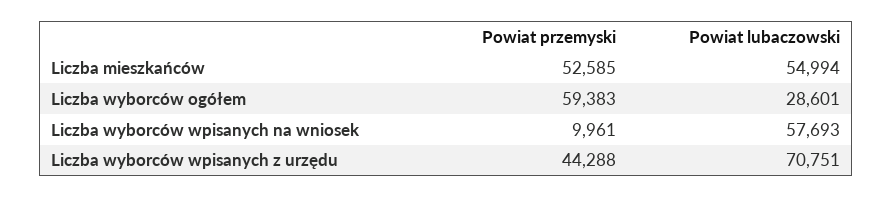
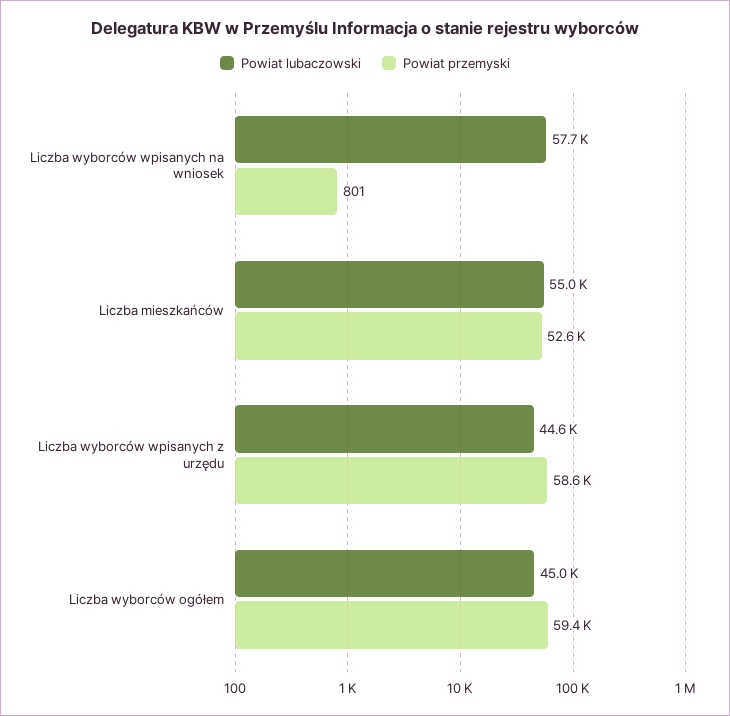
  {
    "Powiat przemyski": {
      "Liczba mieszkańców": 52585,
      "Liczba wyborców ogółem": 59383,
-     "Liczba wyborców wpisanych na wniosek": 9961,
+     "Liczba wyborców wpisanych na wniosek": 801,
-     "Liczba wyborców wpisanych z urzędu": 44288
+     "Liczba wyborców wpisanych z urzędu": 58600
    },
    "Powiat lubaczowski": {
      "Liczba mieszkańców": 54994,
-     "Liczba wyborców ogółem": 28601,
+     "Liczba wyborców ogółem": 45000,
      "Liczba wyborców wpisanych na wniosek": 57693,
-     "Liczba wyborców wpisanych z urzędu": 70751
+     "Liczba wyborców wpisanych z urzędu": 44600
    }
  }

